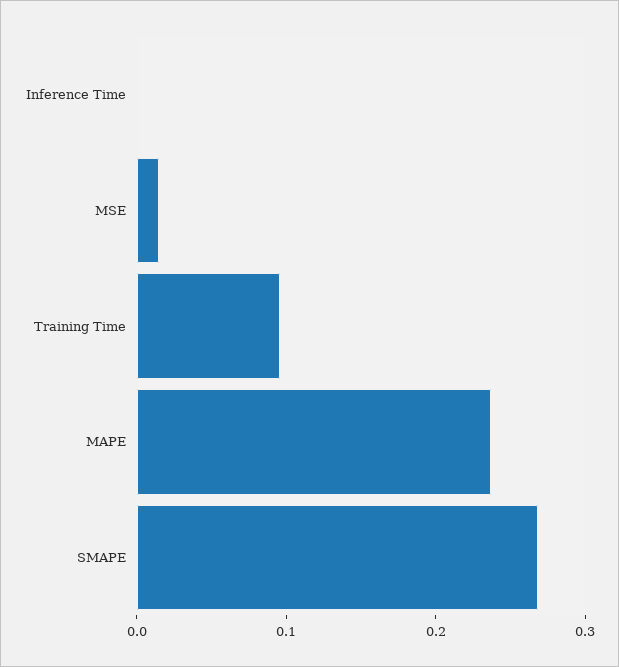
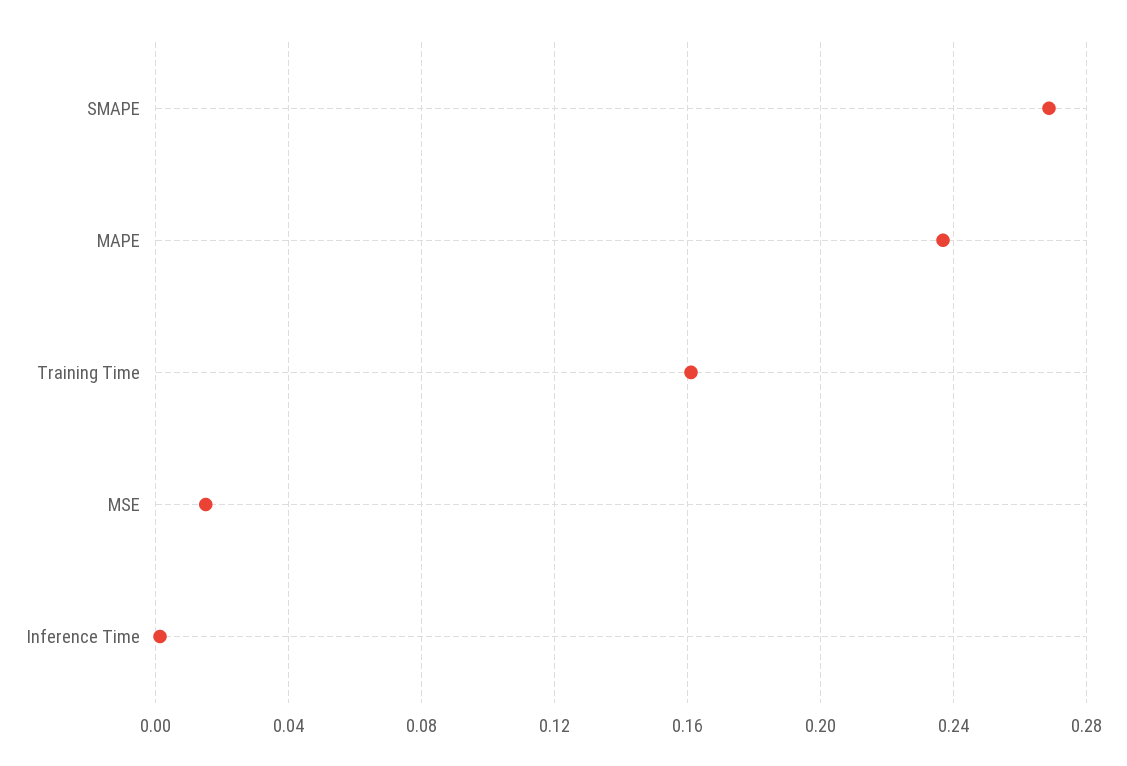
  {
    "Inference Time": 0,
    "MSE": 0.015,
-   "Training Time": 0.1,
+   "Training Time": 0.16,
    "MAPE": 0.235,
    "SMAPE": 0.27
  }

